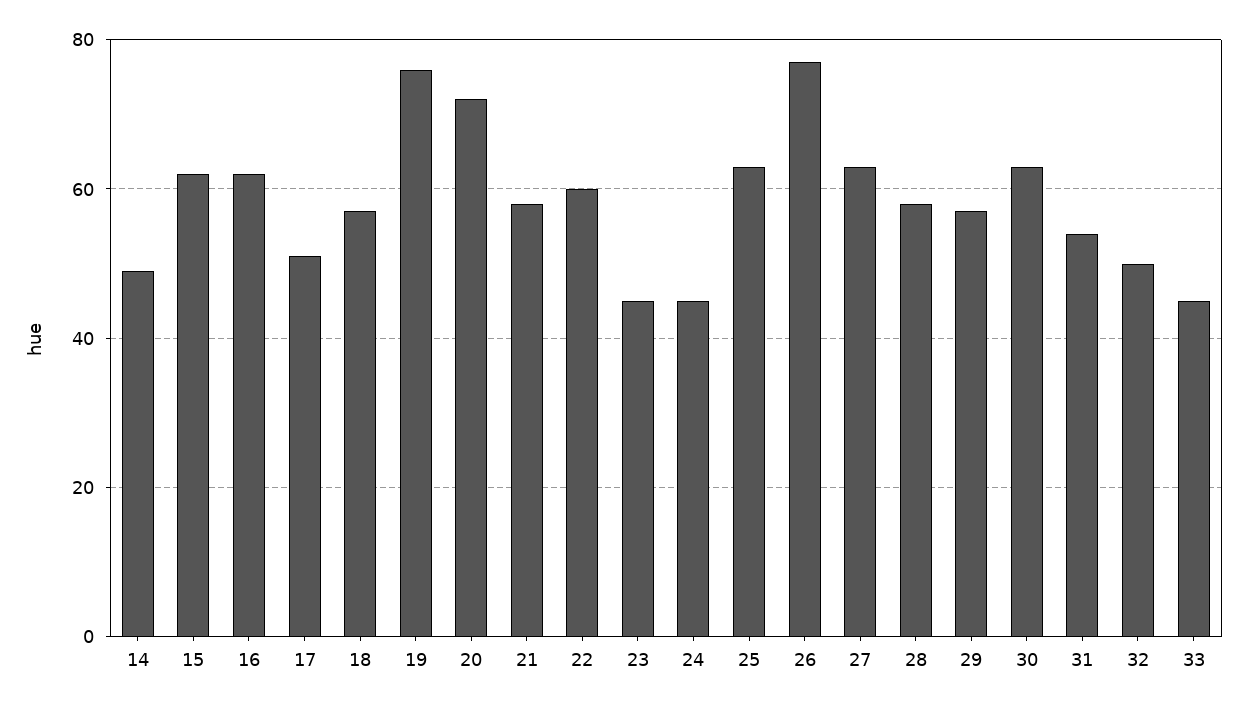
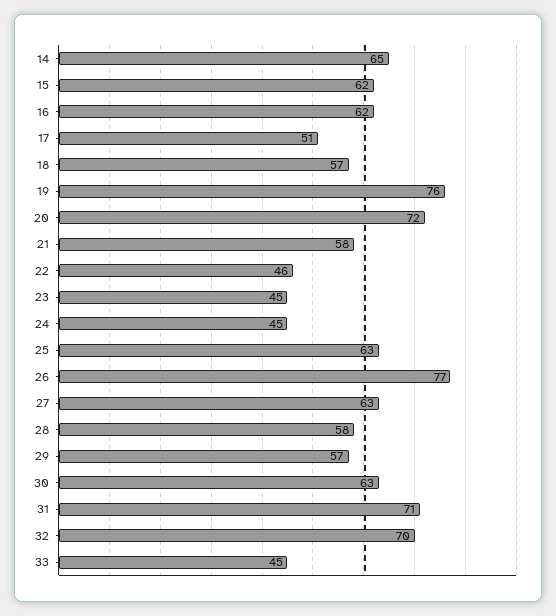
  {
-   "14": 50,
+   "14": 65,
    "15": 62,
    "16": 62,
    "17": 51,
    "18": 57,
    "19": 76,
    "20": 72,
    "21": 58,
-   "22": 60,
+   "22": 46,
    "23": 45,
    "24": 45,
    "25": 63,
    "26": 77,
    "27": 63,
    "28": 58,
    "29": 57,
    "30": 63,
-   "31": 55,
+   "31": 71,
-   "32": 50,
+   "32": 70,
    "33": 45
  }

